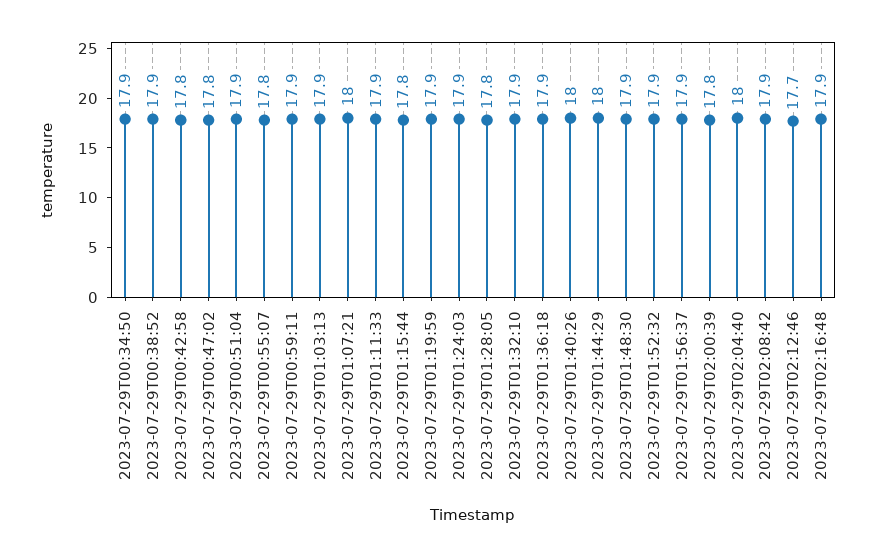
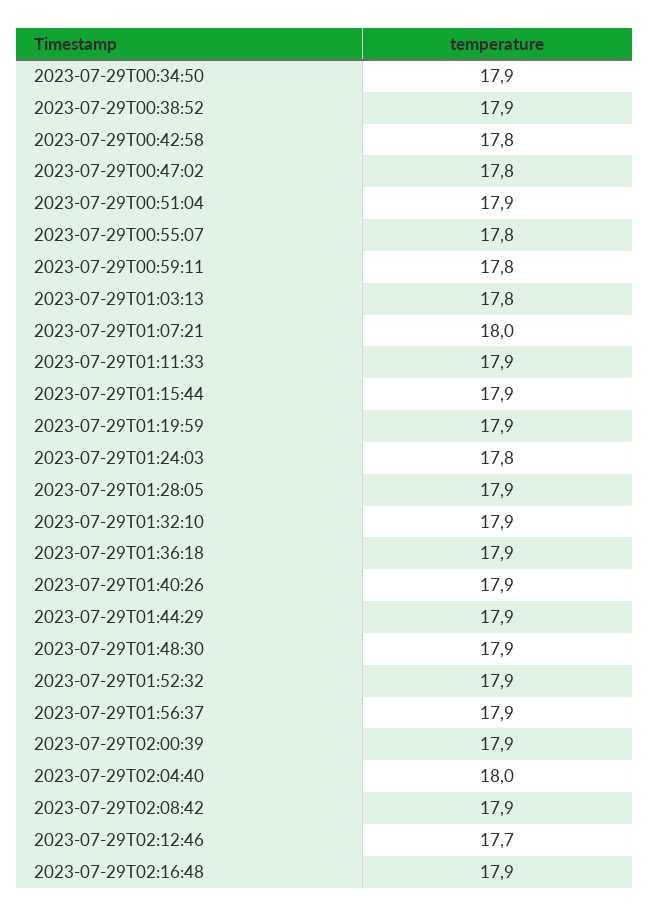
  {
    "2023-07-29T00:34:50": 17.9,
    "2023-07-29T00:38:52": 17.9,
    "2023-07-29T00:42:58": 17.8,
    "2023-07-29T00:47:02": 17.8,
    "2023-07-29T00:51:04": 17.9,
    "2023-07-29T00:55:07": 17.8,
-   "2023-07-29T00:59:11": 17.9,
+   "2023-07-29T00:59:11": 17.8,
-   "2023-07-29T01:03:13": 17.9,
+   "2023-07-29T01:03:13": 17.8,
    "2023-07-29T01:07:21": 18,
    "2023-07-29T01:11:33": 17.9,
-   "2023-07-29T01:15:44": 17.8,
+   "2023-07-29T01:15:44": 17.9,
    "2023-07-29T01:19:59": 17.9,
-   "2023-07-29T01:24:03": 17.9,
+   "2023-07-29T01:24:03": 17.8,
-   "2023-07-29T01:28:05": 17.8,
+   "2023-07-29T01:28:05": 17.9,
    "2023-07-29T01:32:10": 17.9,
    "2023-07-29T01:36:18": 17.9,
-   "2023-07-29T01:40:26": 18,
+   "2023-07-29T01:40:26": 17.9,
-   "2023-07-29T01:44:29": 18,
+   "2023-07-29T01:44:29": 17.9,
    "2023-07-29T01:48:30": 17.9,
    "2023-07-29T01:52:32": 17.9,
    "2023-07-29T01:56:37": 17.9,
-   "2023-07-29T02:00:39": 17.8,
+   "2023-07-29T02:00:39": 17.9,
    "2023-07-29T02:04:40": 18,
    "2023-07-29T02:08:42": 17.9,
    "2023-07-29T02:12:46": 17.7,
    "2023-07-29T02:16:48": 17.9
  }

